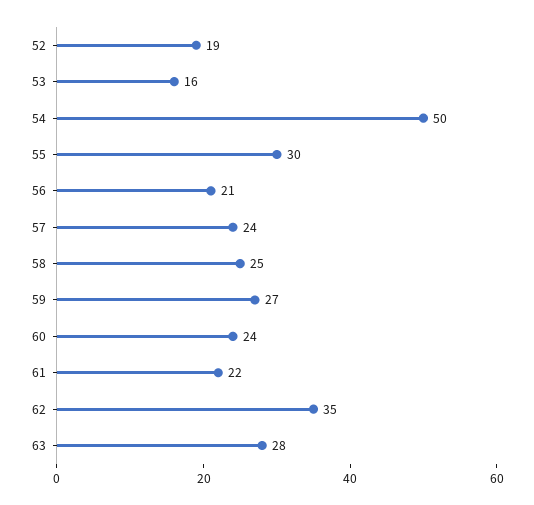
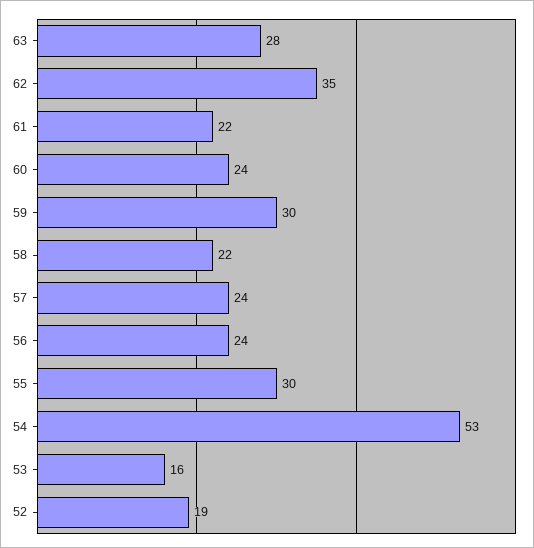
  {
    "52": 19,
    "53": 16,
-   "54": 50,
+   "54": 53,
    "55": 30,
-   "56": 21,
+   "56": 24,
    "57": 24,
-   "58": 25,
+   "58": 22,
-   "59": 27,
+   "59": 30,
    "60": 24,
    "61": 22,
    "62": 35,
    "63": 28
  }

